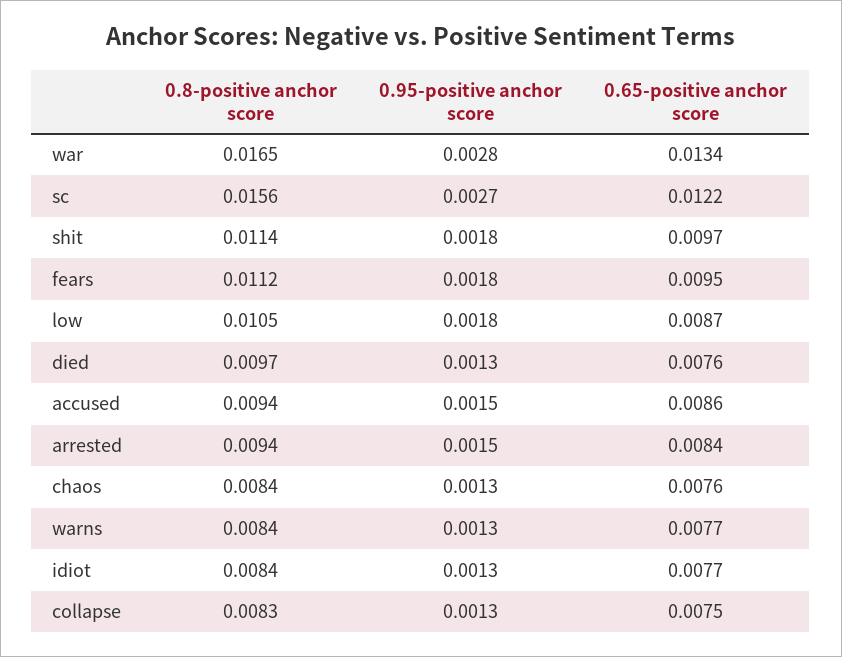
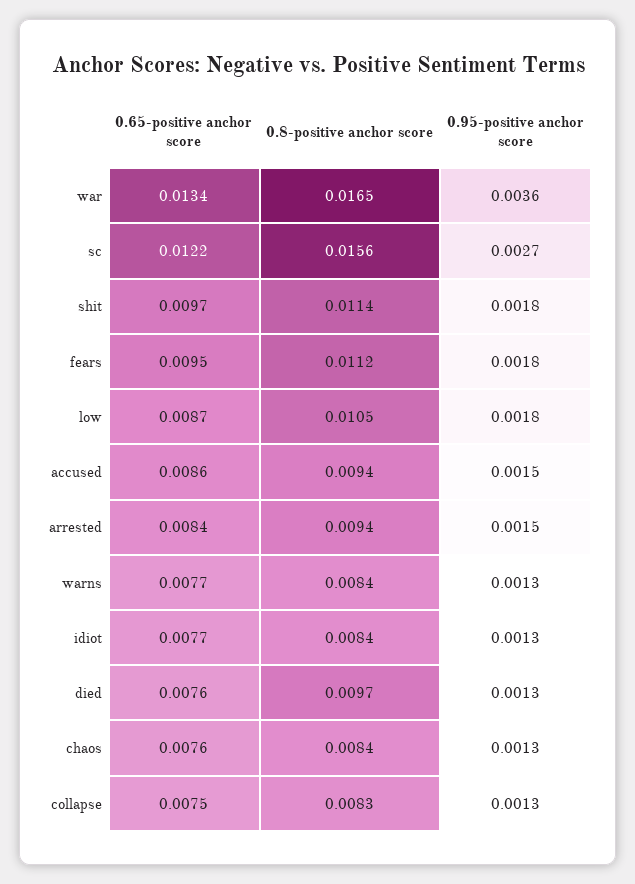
  {
    "0.8-positive anchor score": {
      "war": 0.0165,
      "sc": 0.0156,
      "shit": 0.0114,
      "fears": 0.0112,
      "low": 0.0105,
      "died": 0.0097,
      "accused": 0.0094,
      "arrested": 0.0094,
      "chaos": 0.0084,
      "warns": 0.0084,
      "idiot": 0.0084,
      "collapse": 0.0083
    },
    "0.95-positive anchor score": {
-     "war": 0.0028,
+     "war": 0.0036,
      "sc": 0.0027,
      "shit": 0.0018,
      "fears": 0.0018,
      "low": 0.0018,
      "died": 0.0013,
      "accused": 0.0015,
      "arrested": 0.0015,
      "chaos": 0.0013,
      "warns": 0.0013,
      "idiot": 0.0013,
      "collapse": 0.0013
    },
    "0.65-positive anchor score": {
      "war": 0.0134,
      "sc": 0.0122,
      "shit": 0.0097,
      "fears": 0.0095,
      "low": 0.0087,
      "died": 0.0076,
      "accused": 0.0086,
      "arrested": 0.0084,
      "chaos": 0.0076,
      "warns": 0.0077,
      "idiot": 0.0077,
      "collapse": 0.0075
    }
  }

